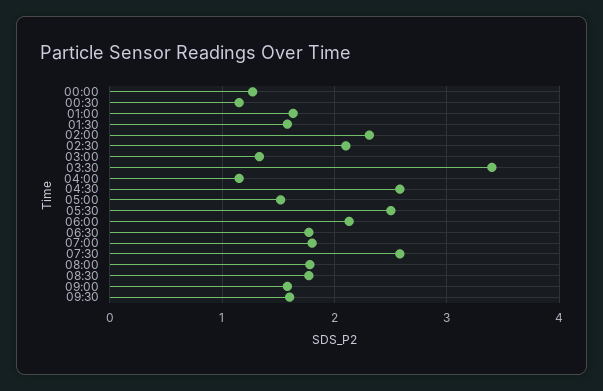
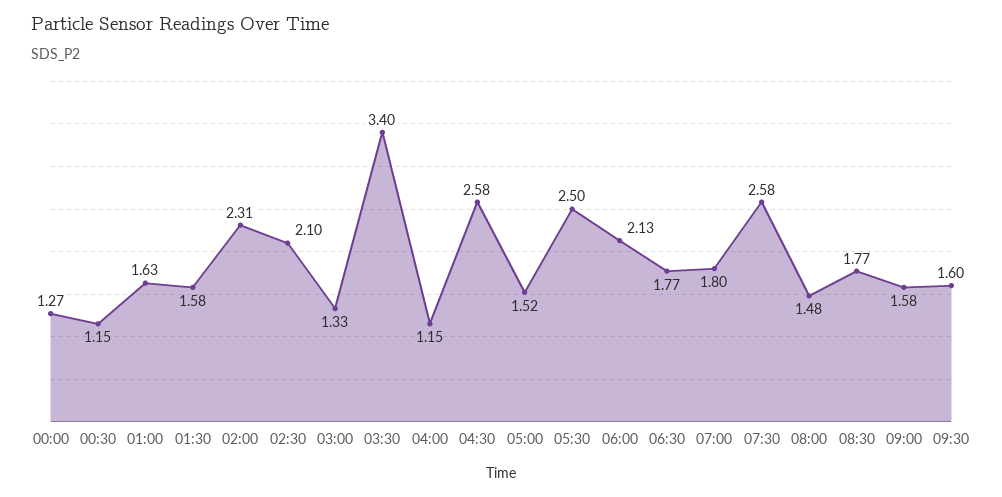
  {
    "00:00": 1.27,
    "00:30": 1.15,
    "01:00": 1.63,
    "01:30": 1.58,
    "02:00": 2.31,
    "02:30": 2.1,
    "03:00": 1.33,
    "03:30": 3.4,
    "04:00": 1.15,
    "04:30": 2.58,
    "05:00": 1.52,
    "05:30": 2.5,
    "06:00": 2.13,
    "06:30": 1.77,
    "07:00": 1.8,
    "07:30": 2.58,
-   "08:00": 1.8,
+   "08:00": 1.48,
    "08:30": 1.77,
    "09:00": 1.58,
    "09:30": 1.6
  }

